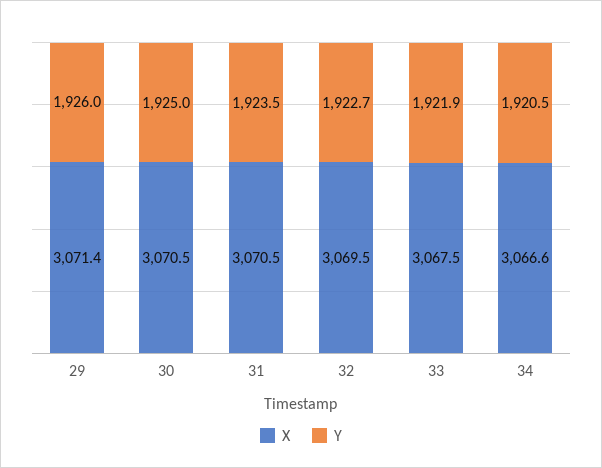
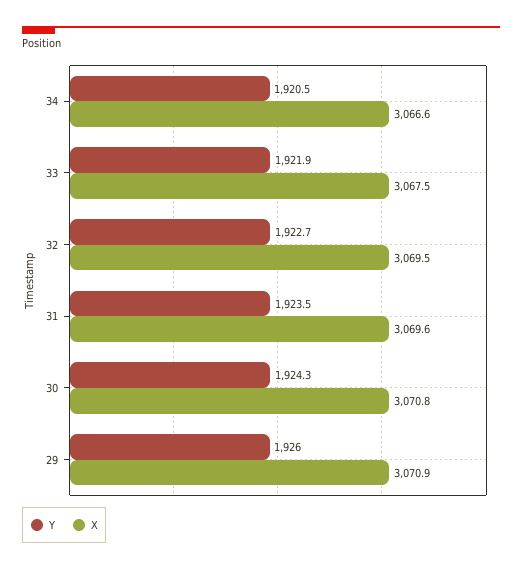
  {
    "X": {
-     "29": 3071.4,
+     "29": 3070.9,
-     "30": 3070.5,
+     "30": 3070.8,
-     "31": 3070.5,
+     "31": 3069.6,
      "32": 3069.5,
      "33": 3067.5,
      "34": 3066.6
    },
    "Y": {
      "29": 1926,
-     "30": 1925,
+     "30": 1924.3,
      "31": 1923.5,
      "32": 1922.7,
      "33": 1921.9,
      "34": 1920.5
    }
  }

